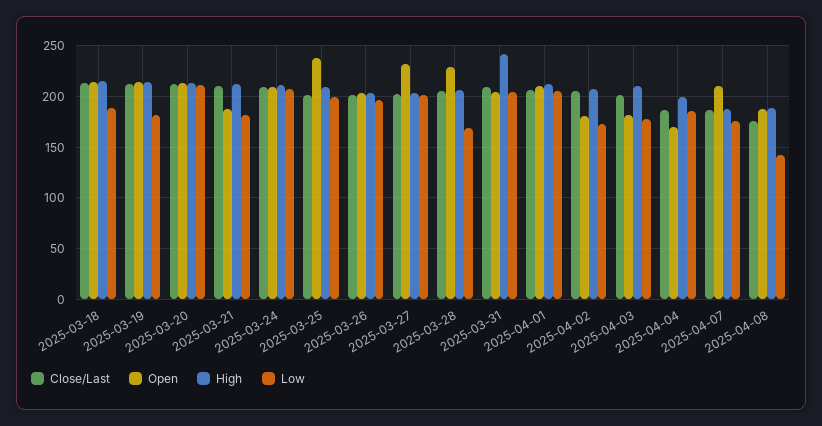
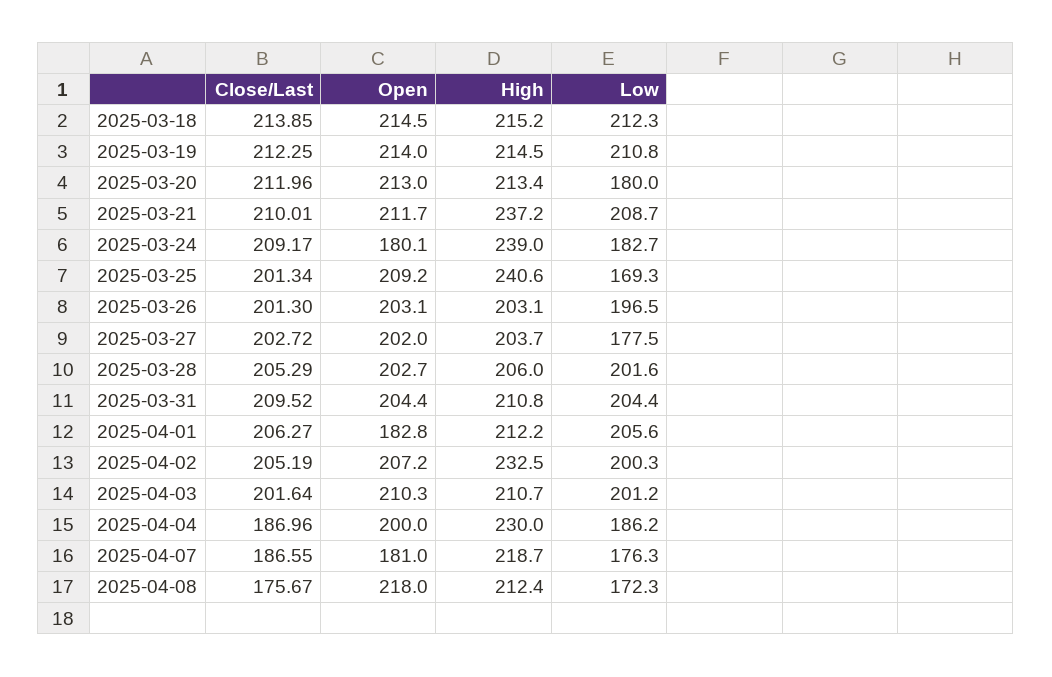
  {
    "Close/Last": {
      "2025-03-18": 213.85,
      "2025-03-19": 212.25,
      "2025-03-20": 211.96,
      "2025-03-21": 210.01,
      "2025-03-24": 209.17,
      "2025-03-25": 201.34,
      "2025-03-26": 201.3,
      "2025-03-27": 202.72,
      "2025-03-28": 205.29,
      "2025-03-31": 209.52,
      "2025-04-01": 206.27,
      "2025-04-02": 205.19,
      "2025-04-03": 201.64,
      "2025-04-04": 186.96,
      "2025-04-07": 186.55,
      "2025-04-08": 175.67
    },
    "Open": {
      "2025-03-18": 214.5,
      "2025-03-19": 214,
      "2025-03-20": 213,
-     "2025-03-21": 190,
+     "2025-03-21": 211.7,
-     "2025-03-24": 210,
+     "2025-03-24": 180.1,
-     "2025-03-25": 240,
+     "2025-03-25": 209.2,
      "2025-03-26": 203.1,
-     "2025-03-27": 230,
+     "2025-03-27": 202,
-     "2025-03-28": 230,
+     "2025-03-28": 202.7,
      "2025-03-31": 204.4,
-     "2025-04-01": 210,
+     "2025-04-01": 182.8,
-     "2025-04-02": 180,
+     "2025-04-02": 207.2,
-     "2025-04-03": 180,
+     "2025-04-03": 210.3,
-     "2025-04-04": 170,
+     "2025-04-04": 200,
-     "2025-04-07": 210,
+     "2025-04-07": 181,
-     "2025-04-08": 190
+     "2025-04-08": 218
    },
    "High": {
      "2025-03-18": 215.2,
      "2025-03-19": 214.5,
      "2025-03-20": 213.4,
-     "2025-03-21": 210,
+     "2025-03-21": 237.2,
-     "2025-03-24": 210,
+     "2025-03-24": 239,
-     "2025-03-25": 210,
+     "2025-03-25": 240.6,
      "2025-03-26": 203.1,
      "2025-03-27": 203.7,
      "2025-03-28": 206,
-     "2025-03-31": 240,
+     "2025-03-31": 210.8,
      "2025-04-01": 212.2,
-     "2025-04-02": 210,
+     "2025-04-02": 232.5,
      "2025-04-03": 210.7,
-     "2025-04-04": 200,
+     "2025-04-04": 230,
-     "2025-04-07": 190,
+     "2025-04-07": 218.7,
-     "2025-04-08": 190
+     "2025-04-08": 212.4
    },
    "Low": {
-     "2025-03-18": 190,
+     "2025-03-18": 212.3,
-     "2025-03-19": 180,
+     "2025-03-19": 210.8,
-     "2025-03-20": 210,
+     "2025-03-20": 180,
-     "2025-03-21": 180,
+     "2025-03-21": 208.7,
-     "2025-03-24": 210,
+     "2025-03-24": 182.7,
-     "2025-03-25": 200,
+     "2025-03-25": 169.3,
      "2025-03-26": 196.5,
-     "2025-03-27": 200,
+     "2025-03-27": 177.5,
-     "2025-03-28": 170,
+     "2025-03-28": 201.6,
      "2025-03-31": 204.4,
      "2025-04-01": 205.6,
-     "2025-04-02": 170,
+     "2025-04-02": 200.3,
-     "2025-04-03": 180,
+     "2025-04-03": 201.2,
      "2025-04-04": 186.2,
      "2025-04-07": 176.3,
-     "2025-04-08": 140
+     "2025-04-08": 172.3
    }
  }

